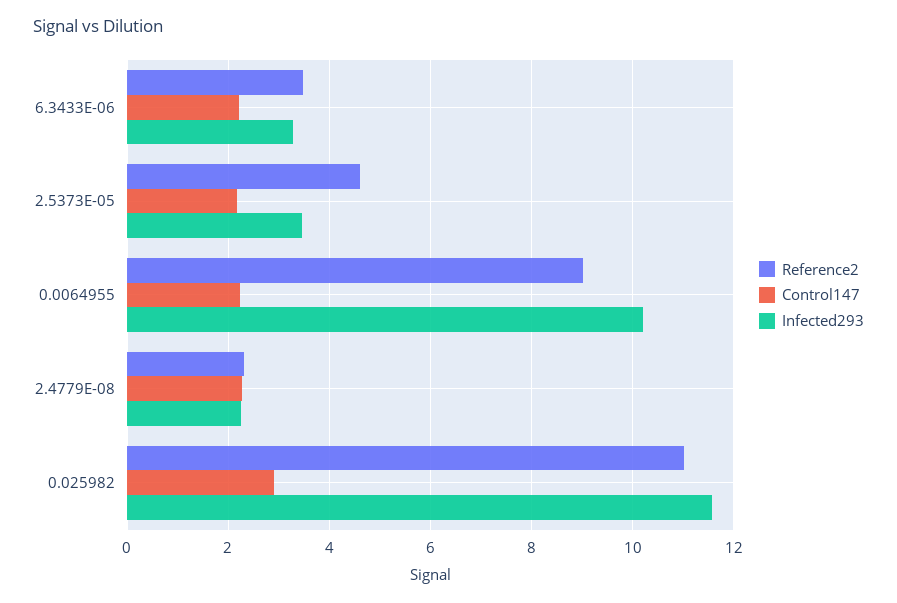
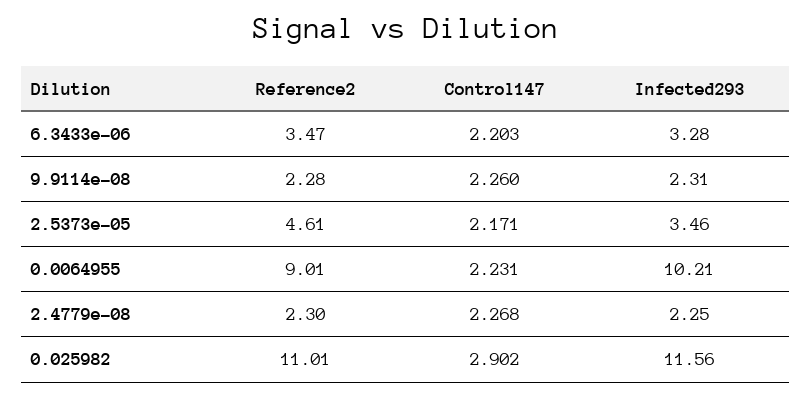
  {
    "Reference2": {
      "6.3433E-06": 3.47,
      "2.5373E-05": 4.61,
      "0.0064955": 9.01,
      "2.4779E-08": 2.3,
-     "0.025982": 11.01
+     "0.025982": 11.01,
+     "9.9114e-08": 2.28
    },
    "Control147": {
      "6.3433E-06": 2.203,
      "2.5373E-05": 2.171,
      "0.0064955": 2.231,
      "2.4779E-08": 2.268,
-     "0.025982": 2.902
+     "0.025982": 2.902,
+     "9.9114e-08": 2.26
    },
    "Infected293": {
      "6.3433E-06": 3.28,
      "2.5373E-05": 3.46,
      "0.0064955": 10.21,
      "2.4779E-08": 2.25,
-     "0.025982": 11.56
+     "0.025982": 11.56,
+     "9.9114e-08": 2.31
    }
  }

